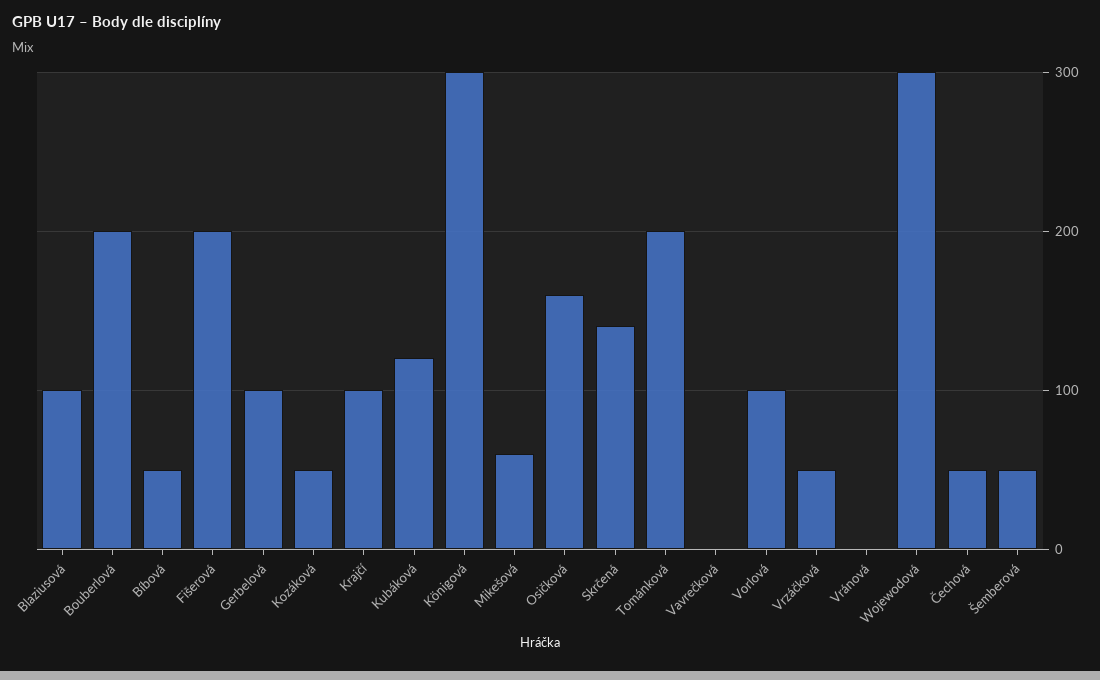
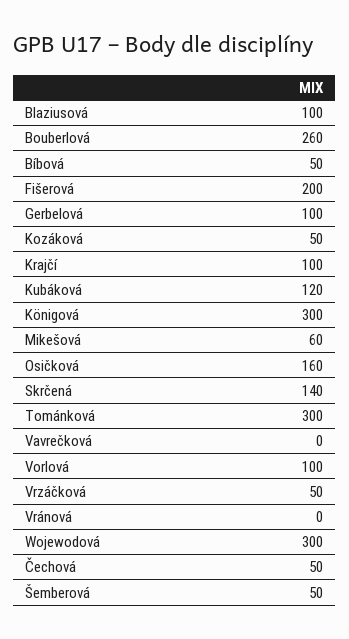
  {
    "Blaziusová": 100,
-   "Bouberlová": 200,
+   "Bouberlová": 260,
    "Bíbová": 50,
    "Fišerová": 200,
    "Gerbelová": 100,
    "Kozáková": 50,
    "Krajčí": 100,
    "Kubáková": 120,
    "Königová": 300,
    "Mikešová": 60,
    "Osičková": 160,
    "Skrčená": 140,
-   "Tománková": 200,
+   "Tománková": 300,
    "Vavrečková": 0,
    "Vorlová": 100,
    "Vrzáčková": 50,
    "Vránová": 0,
    "Wojewodová": 300,
    "Čechová": 50,
    "Šemberová": 50
  }

